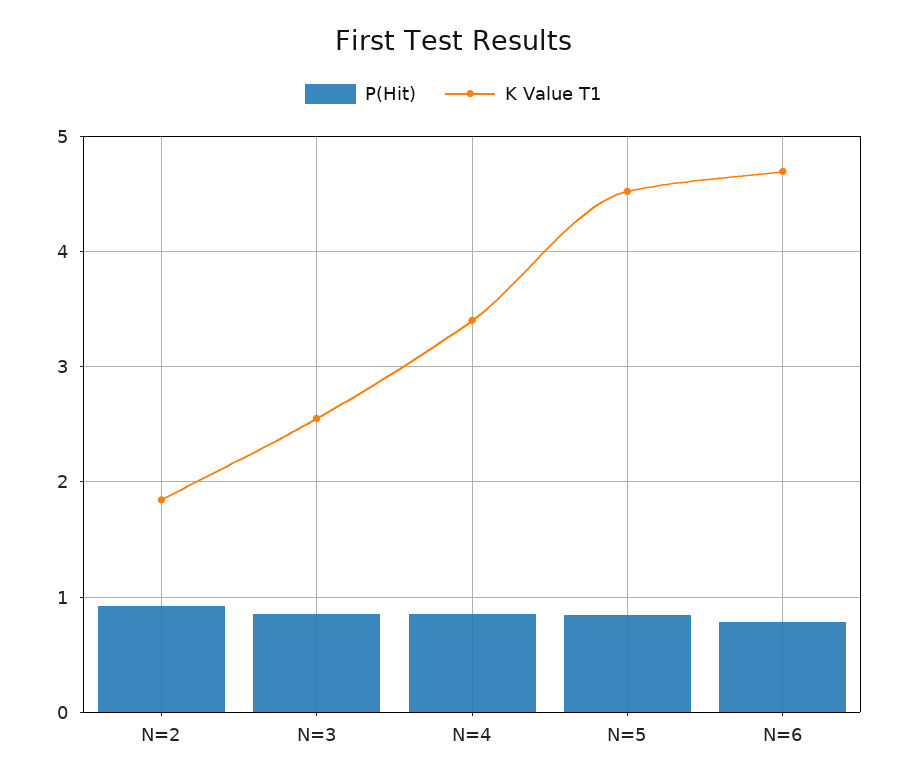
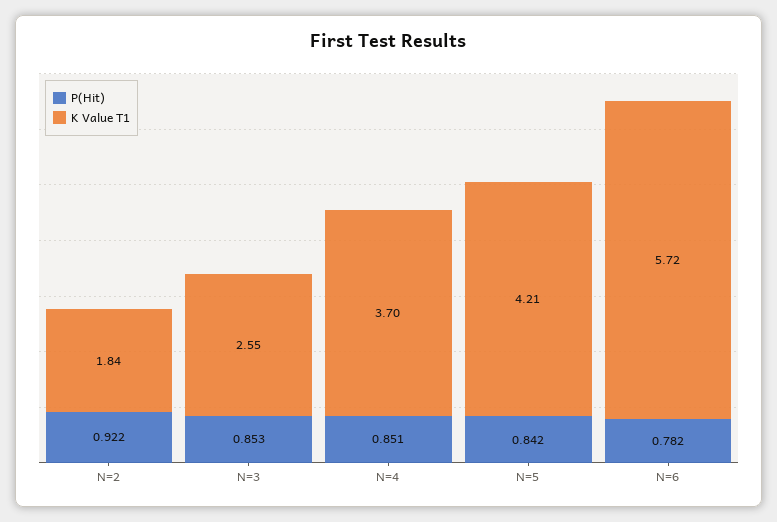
  {
    "P(Hit)": {
      "N=2": 0.922,
      "N=3": 0.853,
      "N=4": 0.851,
      "N=5": 0.842,
      "N=6": 0.782
    },
    "K Value T1": {
      "N=2": 1.84,
      "N=3": 2.55,
-     "N=4": 3.4,
+     "N=4": 3.7,
-     "N=5": 4.5,
+     "N=5": 4.21,
-     "N=6": 4.7
+     "N=6": 5.72
    }
  }

